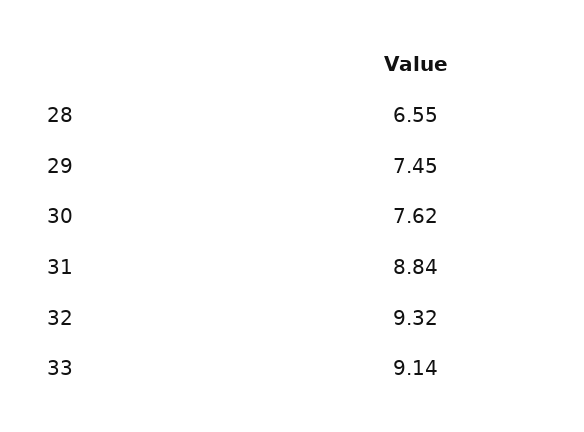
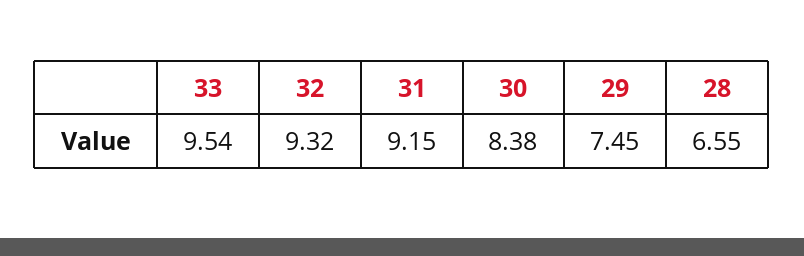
  {
    "28": 6.55,
    "29": 7.45,
-   "30": 7.62,
+   "30": 8.38,
-   "31": 8.84,
+   "31": 9.15,
    "32": 9.32,
-   "33": 9.14
+   "33": 9.54
  }

